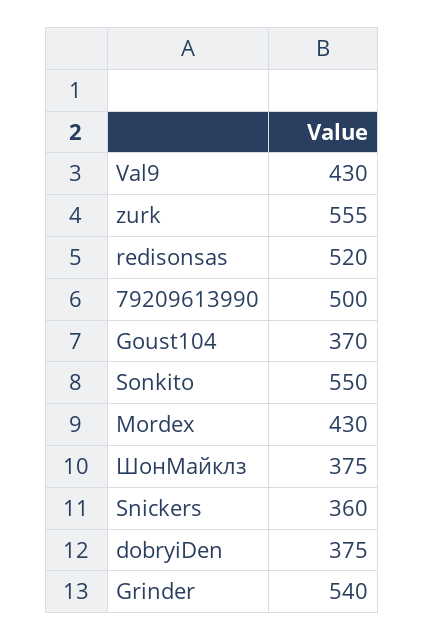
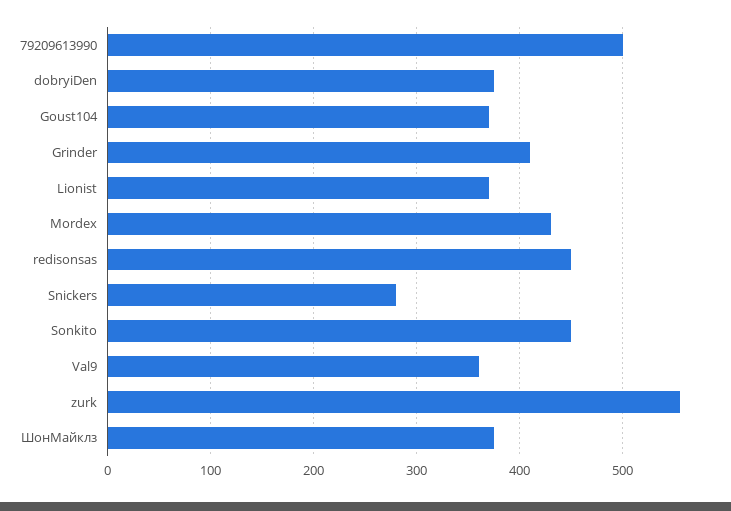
  {
-   "Val9": 430,
+   "Val9": 360,
    "zurk": 555,
-   "redisonsas": 520,
+   "redisonsas": 450,
    "79209613990": 500,
    "Goust104": 370,
-   "Sonkito": 550,
+   "Sonkito": 450,
    "Mordex": 430,
    "ШонМайклз": 375,
-   "Snickers": 360,
+   "Snickers": 280,
    "dobryiDen": 375,
-   "Grinder": 540
+   "Grinder": 410,
+   "Lionist": 370
  }

